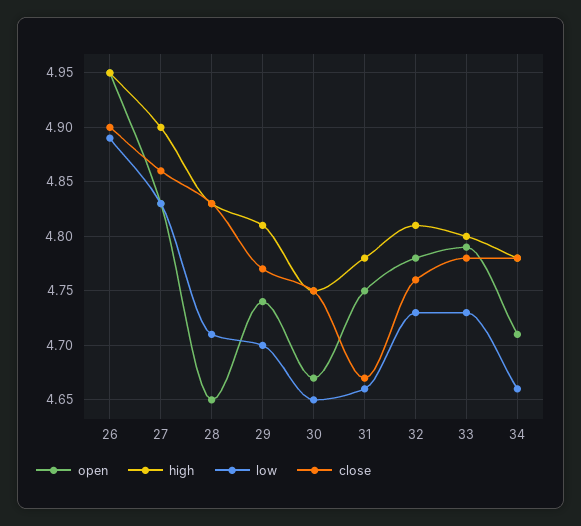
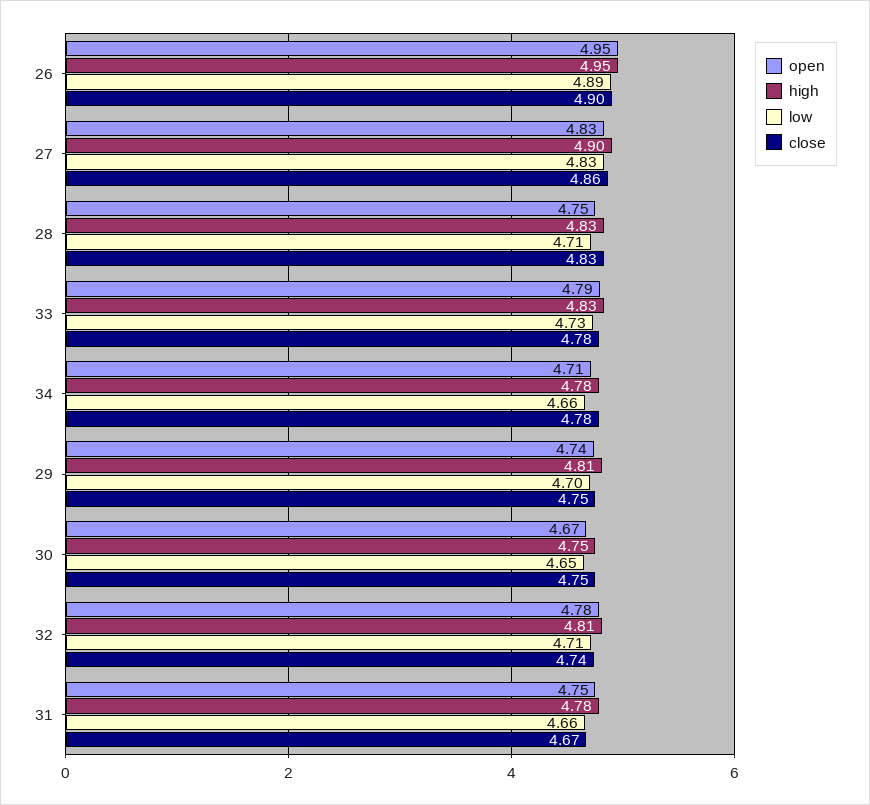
  {
    "open": {
      "26": 4.95,
      "27": 4.83,
-     "28": 4.65,
+     "28": 4.75,
      "29": 4.74,
      "30": 4.67,
      "31": 4.75,
      "32": 4.78,
      "33": 4.79,
      "34": 4.71
    },
    "high": {
      "26": 4.95,
      "27": 4.9,
      "28": 4.83,
      "29": 4.81,
      "30": 4.75,
      "31": 4.78,
      "32": 4.81,
-     "33": 4.8,
+     "33": 4.83,
      "34": 4.78
    },
    "low": {
      "26": 4.89,
      "27": 4.83,
      "28": 4.71,
      "29": 4.7,
      "30": 4.65,
      "31": 4.66,
-     "32": 4.73,
+     "32": 4.71,
      "33": 4.73,
      "34": 4.66
    },
    "close": {
      "26": 4.9,
      "27": 4.86,
      "28": 4.83,
-     "29": 4.77,
+     "29": 4.75,
      "30": 4.75,
      "31": 4.67,
-     "32": 4.76,
+     "32": 4.74,
      "33": 4.78,
      "34": 4.78
    }
  }

